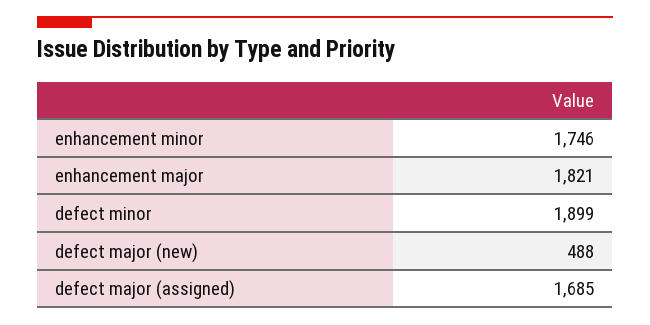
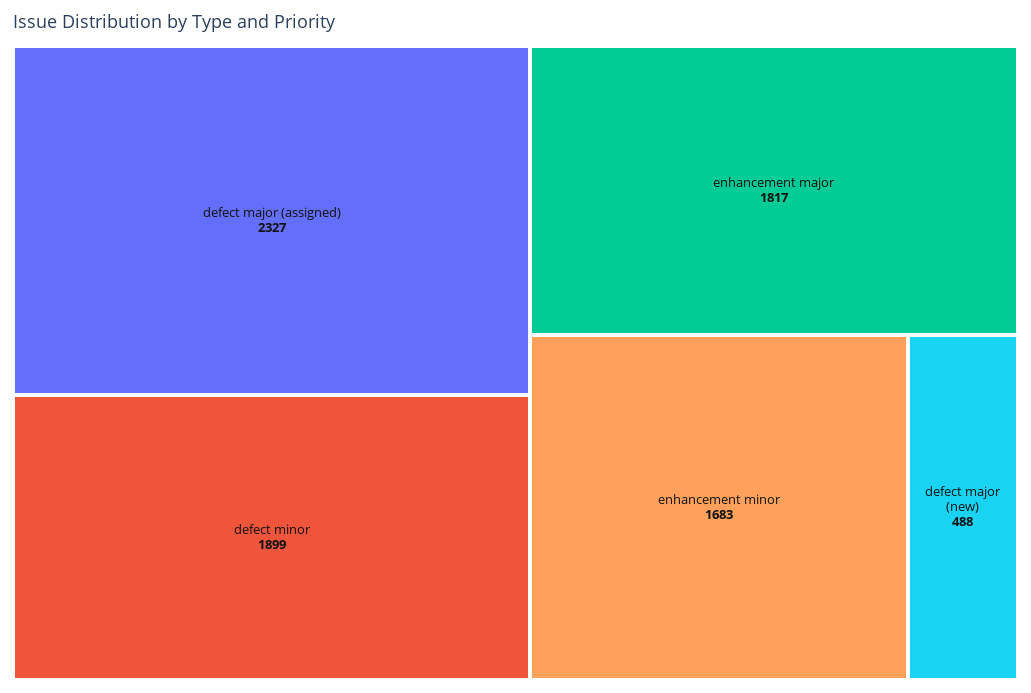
  {
-   "enhancement minor": 1746,
+   "enhancement minor": 1683,
-   "enhancement major": 1821,
+   "enhancement major": 1817,
    "defect minor": 1899,
    "defect major (new)": 488,
-   "defect major (assigned)": 1685
+   "defect major (assigned)": 2327
  }

